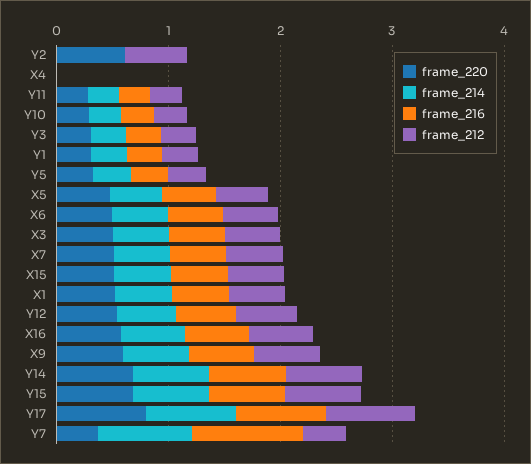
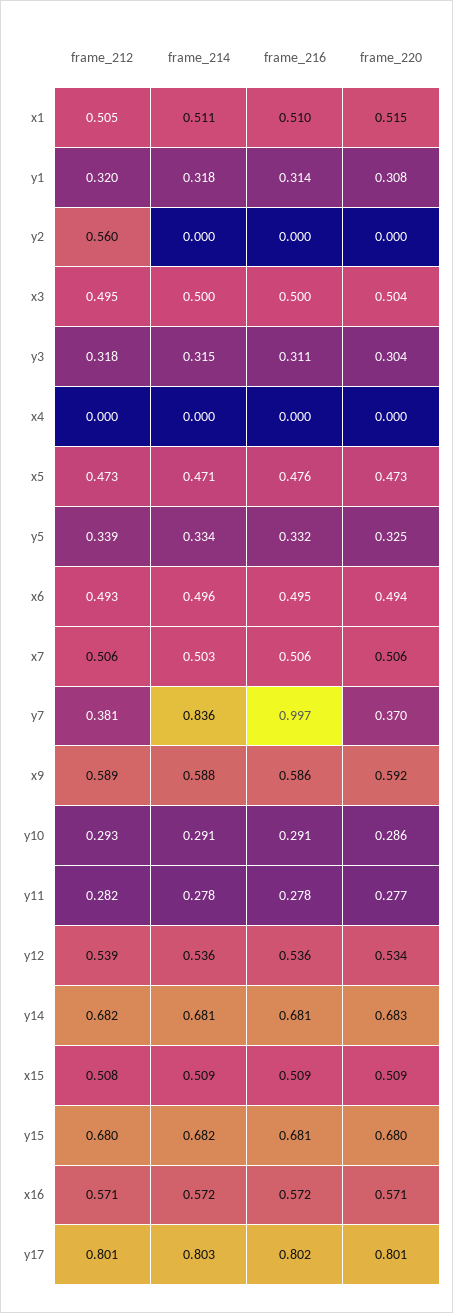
  {
    "frame_220": {
-     "Y2": 0.6,
+     "Y2": 0,
      "X4": 0,
      "Y11": 0.277,
      "Y10": 0.286,
      "Y3": 0.304,
      "Y1": 0.308,
      "Y5": 0.325,
      "X5": 0.473,
      "X6": 0.494,
      "X3": 0.504,
      "X7": 0.506,
      "X15": 0.509,
      "X1": 0.515,
      "Y12": 0.534,
      "X16": 0.571,
      "X9": 0.592,
      "Y14": 0.683,
      "Y15": 0.68,
      "Y17": 0.801,
      "Y7": 0.37
    },
    "frame_214": {
      "Y2": 0,
      "X4": 0,
      "Y11": 0.278,
      "Y10": 0.291,
      "Y3": 0.315,
      "Y1": 0.318,
      "Y5": 0.334,
      "X5": 0.471,
      "X6": 0.496,
      "X3": 0.5,
      "X7": 0.503,
      "X15": 0.509,
      "X1": 0.511,
      "Y12": 0.536,
      "X16": 0.572,
      "X9": 0.588,
      "Y14": 0.681,
      "Y15": 0.682,
      "Y17": 0.803,
      "Y7": 0.836
    },
    "frame_216": {
      "Y2": 0,
      "X4": 0,
      "Y11": 0.278,
      "Y10": 0.291,
      "Y3": 0.311,
      "Y1": 0.314,
      "Y5": 0.332,
      "X5": 0.476,
      "X6": 0.495,
      "X3": 0.5,
      "X7": 0.506,
      "X15": 0.509,
      "X1": 0.51,
      "Y12": 0.536,
      "X16": 0.572,
      "X9": 0.586,
      "Y14": 0.681,
      "Y15": 0.681,
      "Y17": 0.802,
      "Y7": 0.997
    },
    "frame_212": {
      "Y2": 0.56,
      "X4": 0,
      "Y11": 0.282,
      "Y10": 0.293,
      "Y3": 0.318,
      "Y1": 0.32,
      "Y5": 0.339,
      "X5": 0.473,
      "X6": 0.493,
      "X3": 0.495,
      "X7": 0.506,
      "X15": 0.508,
      "X1": 0.505,
      "Y12": 0.539,
      "X16": 0.571,
      "X9": 0.589,
      "Y14": 0.682,
      "Y15": 0.68,
      "Y17": 0.801,
      "Y7": 0.381
    }
  }

